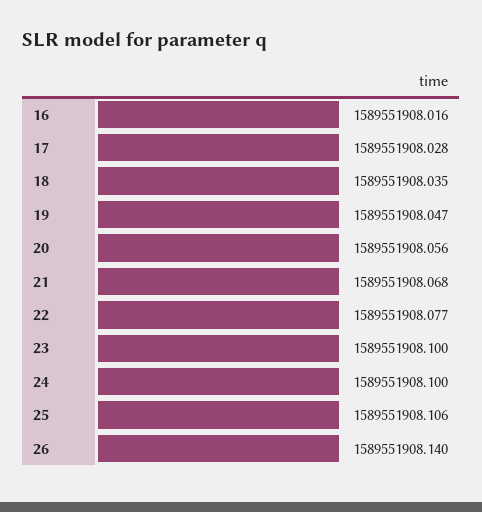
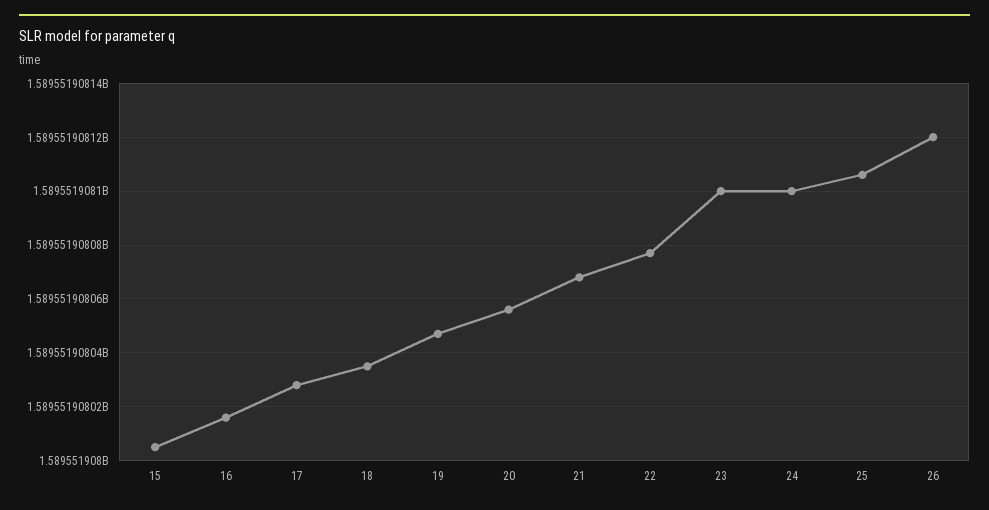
  {
    "16": 1589551908.016,
    "17": 1589551908.028,
    "18": 1589551908.035,
    "19": 1589551908.047,
    "20": 1589551908.056,
    "21": 1589551908.068,
    "22": 1589551908.077,
    "23": 1589551908.1,
    "24": 1589551908.1,
    "25": 1589551908.106,
-   "26": 1589551908.14
+   "26": 1589551908.12,
+   "15": 1589551908.005
  }

